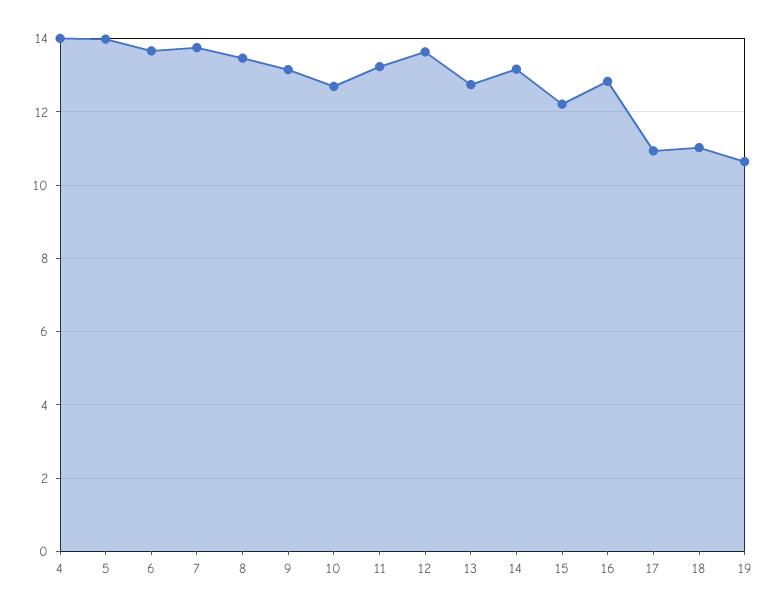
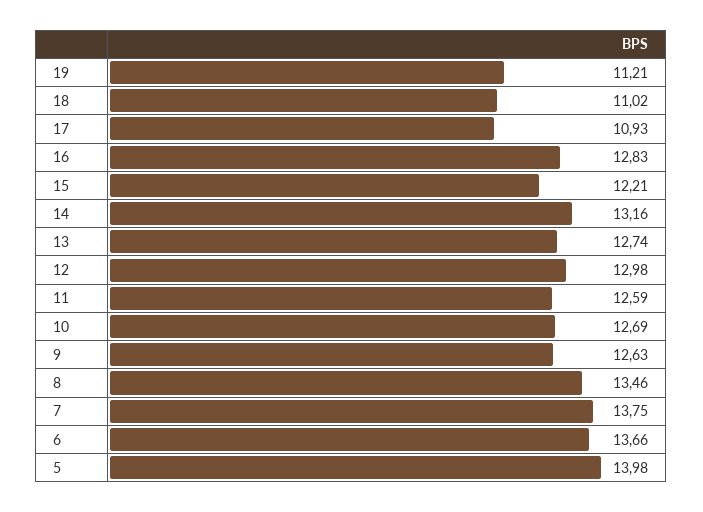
  {
-   "4": 14,
    "5": 13.98,
    "6": 13.66,
    "7": 13.75,
    "8": 13.46,
-   "9": 13.2,
+   "9": 12.63,
    "10": 12.69,
-   "11": 13.2,
+   "11": 12.59,
-   "12": 13.6,
+   "12": 12.98,
    "13": 12.74,
    "14": 13.16,
    "15": 12.21,
    "16": 12.83,
    "17": 10.93,
    "18": 11.02,
-   "19": 10.6
+   "19": 11.21
  }

